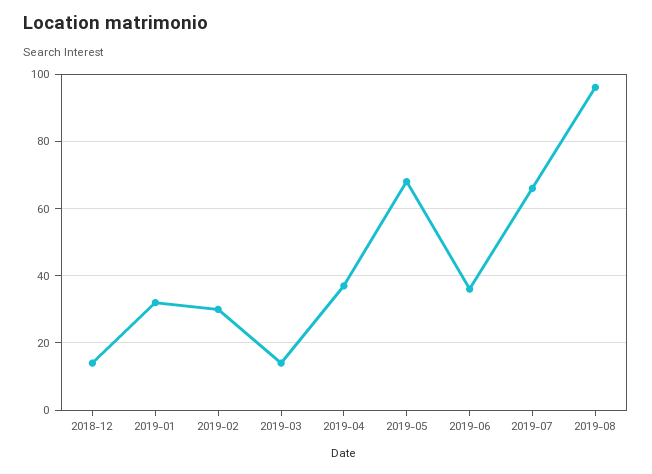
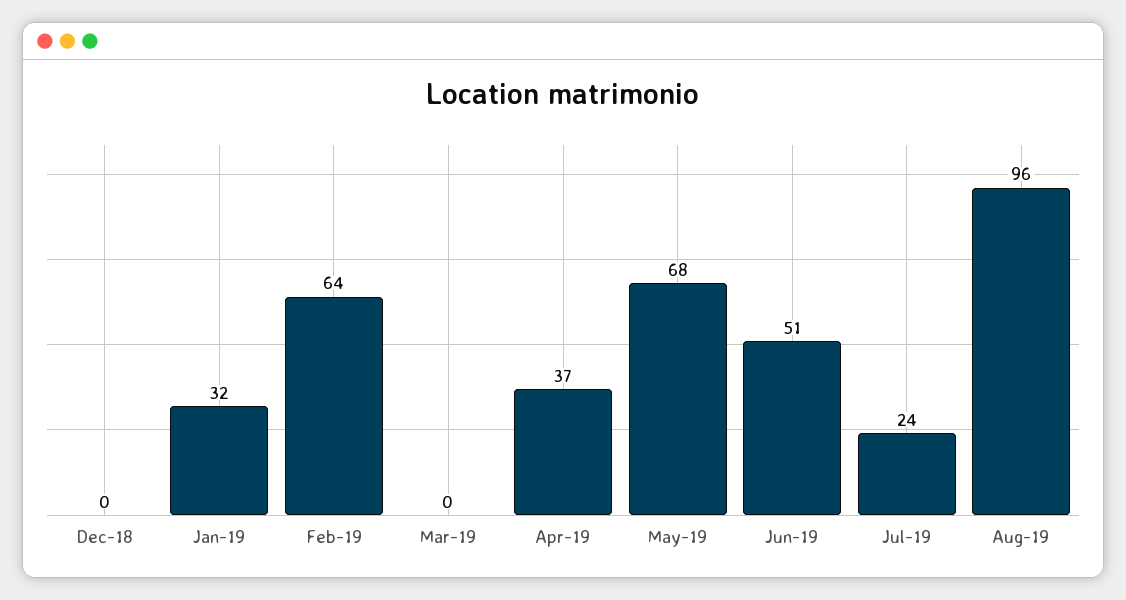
  {
-   "2018-12": 15,
+   "2018-12": 0,
    "2019-01": 32,
-   "2019-02": 30,
+   "2019-02": 64,
-   "2019-03": 15,
+   "2019-03": 0,
    "2019-04": 37,
    "2019-05": 68,
-   "2019-06": 35,
+   "2019-06": 51,
-   "2019-07": 65,
+   "2019-07": 24,
    "2019-08": 96
  }

